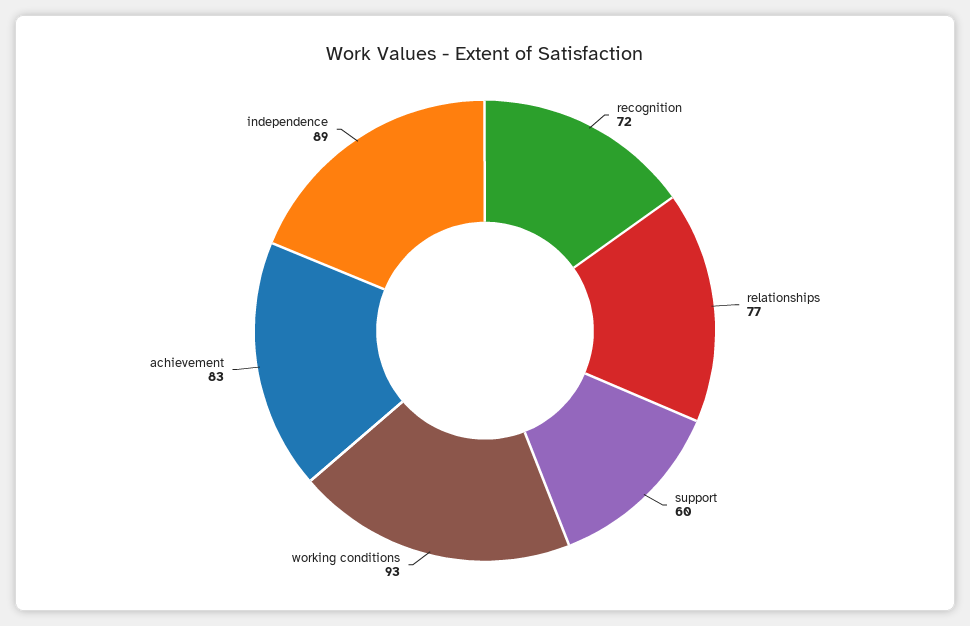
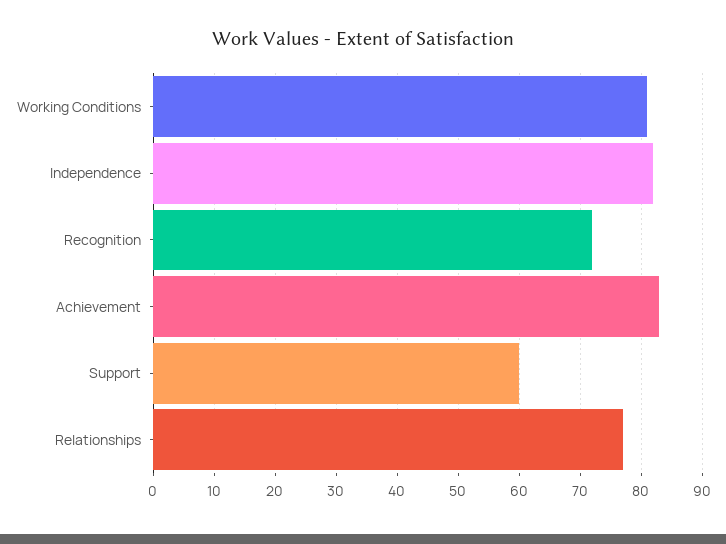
  {
    "recognition": 72,
    "relationships": 77,
    "support": 60,
-   "working conditions": 93,
+   "working conditions": 81,
    "achievement": 83,
-   "independence": 89
+   "independence": 82
  }

